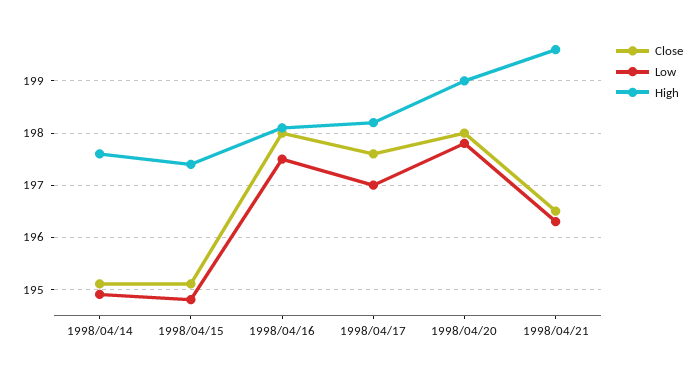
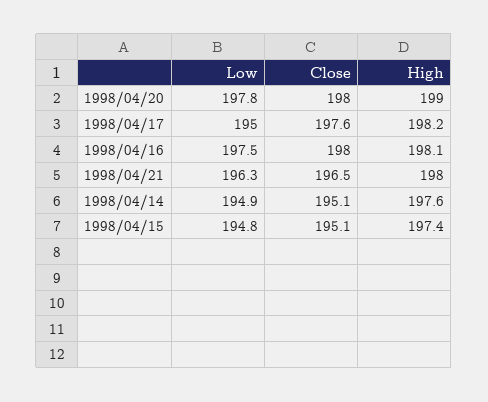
  {
    "Close": {
      "1998/04/14": 195.1,
      "1998/04/15": 195.1,
      "1998/04/16": 198,
      "1998/04/17": 197.6,
      "1998/04/20": 198,
      "1998/04/21": 196.5
    },
    "Low": {
      "1998/04/14": 194.9,
      "1998/04/15": 194.8,
      "1998/04/16": 197.5,
-     "1998/04/17": 197,
+     "1998/04/17": 195,
      "1998/04/20": 197.8,
      "1998/04/21": 196.3
    },
    "High": {
      "1998/04/14": 197.6,
      "1998/04/15": 197.4,
      "1998/04/16": 198.1,
      "1998/04/17": 198.2,
      "1998/04/20": 199,
-     "1998/04/21": 199.5
+     "1998/04/21": 198
    }
  }

